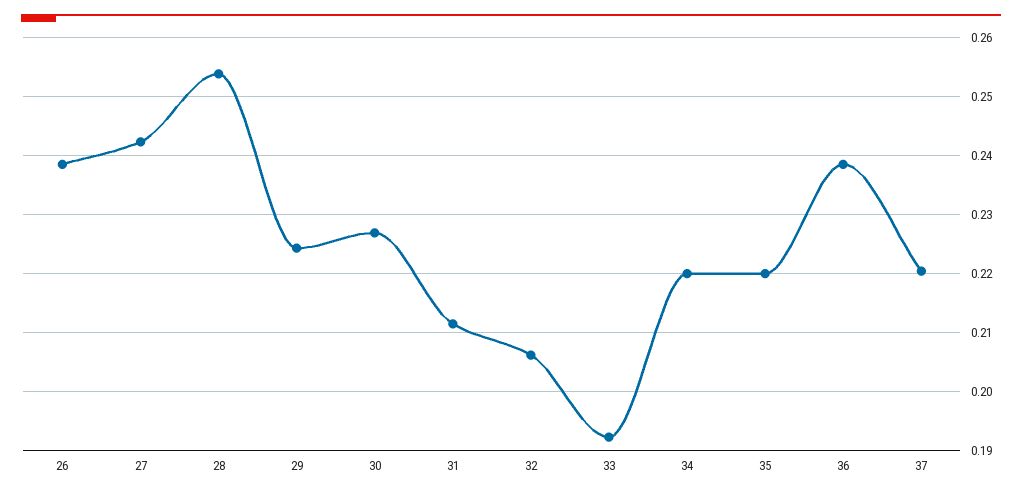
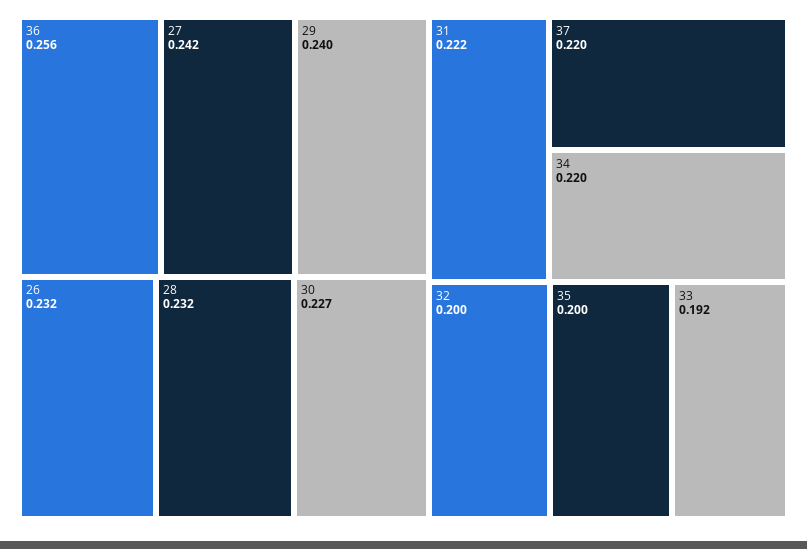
  {
-   "26": 0.238,
+   "26": 0.232,
    "27": 0.242,
-   "28": 0.254,
+   "28": 0.232,
-   "29": 0.224,
+   "29": 0.24,
    "30": 0.227,
-   "31": 0.212,
+   "31": 0.222,
-   "32": 0.206,
+   "32": 0.2,
    "33": 0.192,
    "34": 0.22,
-   "35": 0.22,
+   "35": 0.2,
-   "36": 0.238,
+   "36": 0.256,
    "37": 0.22
  }

